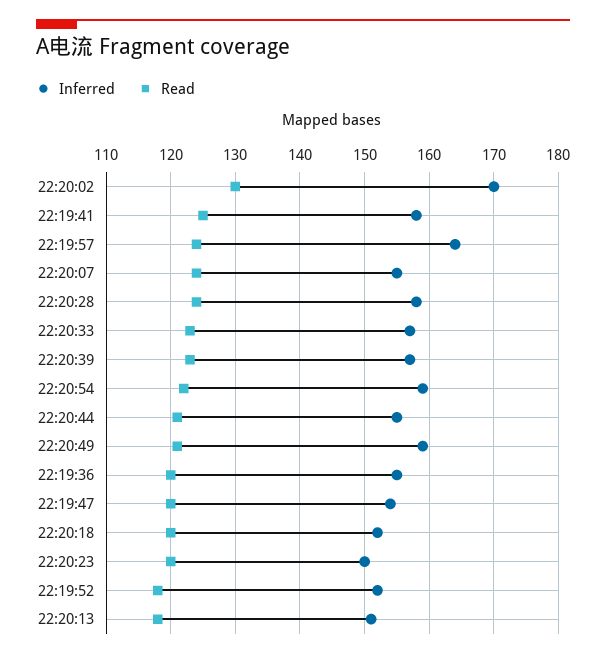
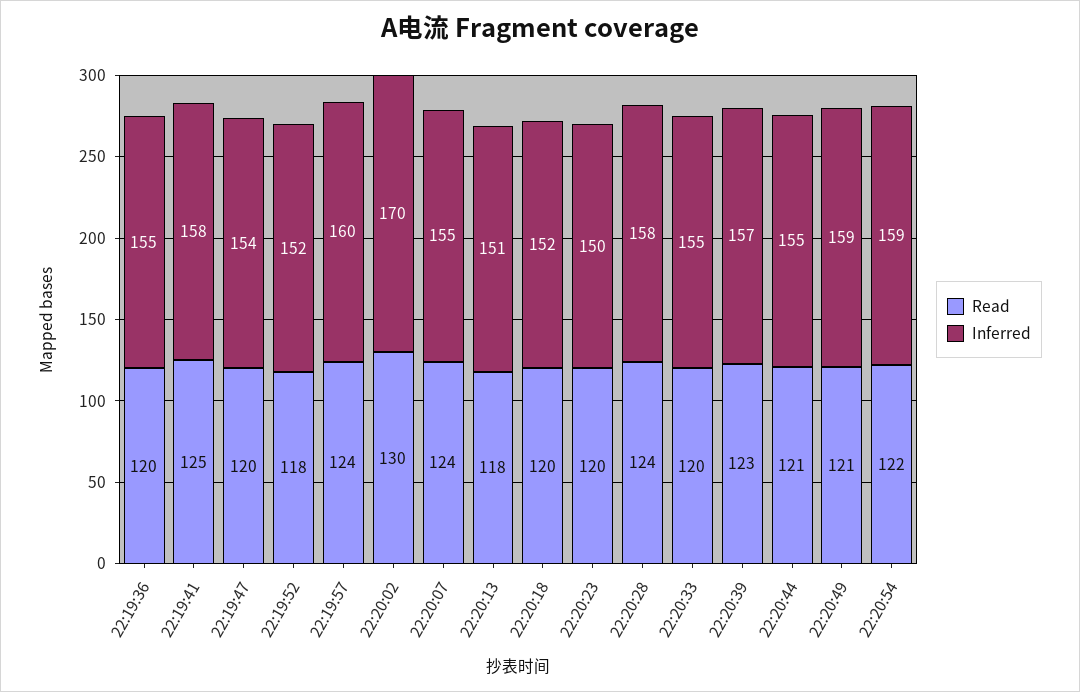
  {
    "Inferred": {
      "22:20:02": 170,
      "22:19:41": 158,
-     "22:19:57": 164,
+     "22:19:57": 160,
      "22:20:07": 155,
      "22:20:28": 158,
-     "22:20:33": 157,
+     "22:20:33": 155,
      "22:20:39": 157,
      "22:20:54": 159,
      "22:20:44": 155,
      "22:20:49": 159,
      "22:19:36": 155,
      "22:19:47": 154,
      "22:20:18": 152,
      "22:20:23": 150,
      "22:19:52": 152,
      "22:20:13": 151
    },
    "Read": {
      "22:20:02": 130,
      "22:19:41": 125,
      "22:19:57": 124,
      "22:20:07": 124,
      "22:20:28": 124,
-     "22:20:33": 123,
+     "22:20:33": 120,
      "22:20:39": 123,
      "22:20:54": 122,
      "22:20:44": 121,
      "22:20:49": 121,
      "22:19:36": 120,
      "22:19:47": 120,
      "22:20:18": 120,
      "22:20:23": 120,
      "22:19:52": 118,
      "22:20:13": 118
    }
  }

